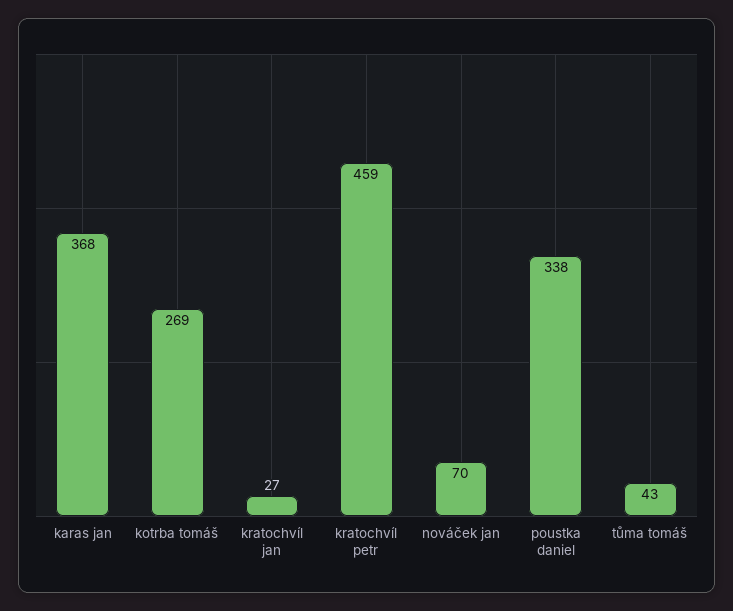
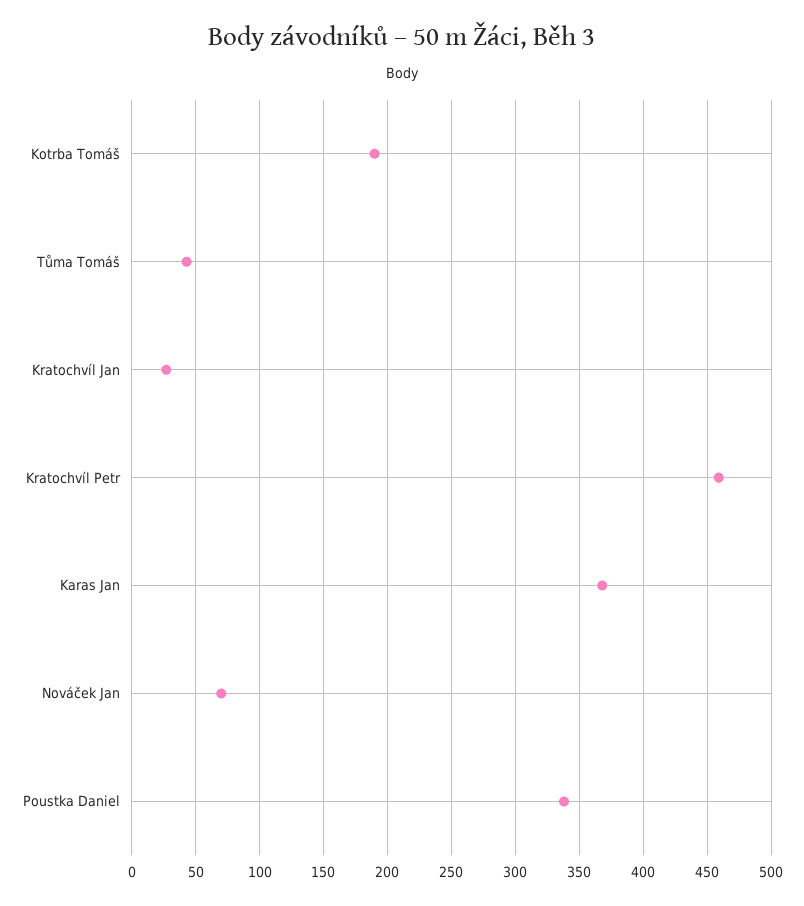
  {
    "karas jan": 368,
-   "kotrba tomáš": 269,
+   "kotrba tomáš": 190,
    "kratochvíl jan": 27,
    "kratochvíl petr": 459,
    "nováček jan": 70,
    "poustka daniel": 338,
    "tůma tomáš": 43
  }

